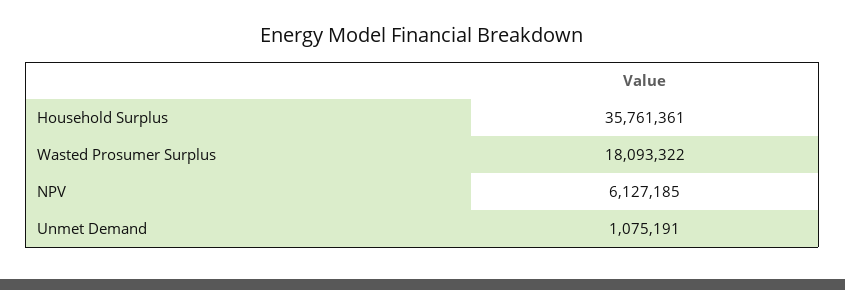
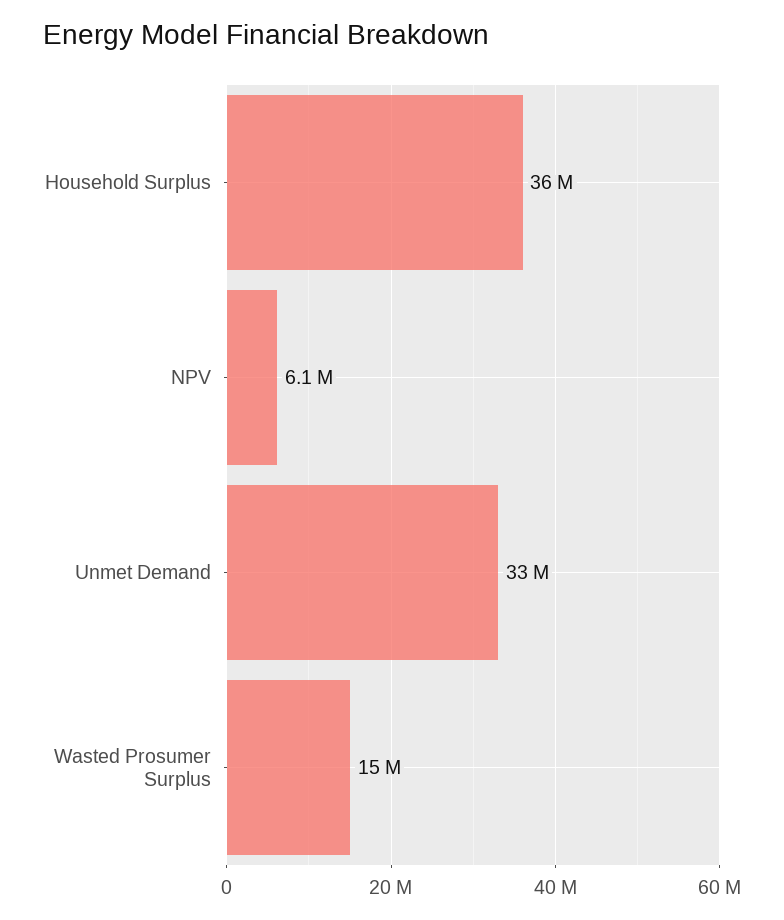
  {
    "Household Surplus": 35761361,
-   "Wasted Prosumer Surplus": 18093322,
+   "Wasted Prosumer Surplus": 15000000,
    "NPV": 6127185,
-   "Unmet Demand": 1075191
+   "Unmet Demand": 33000000
  }

